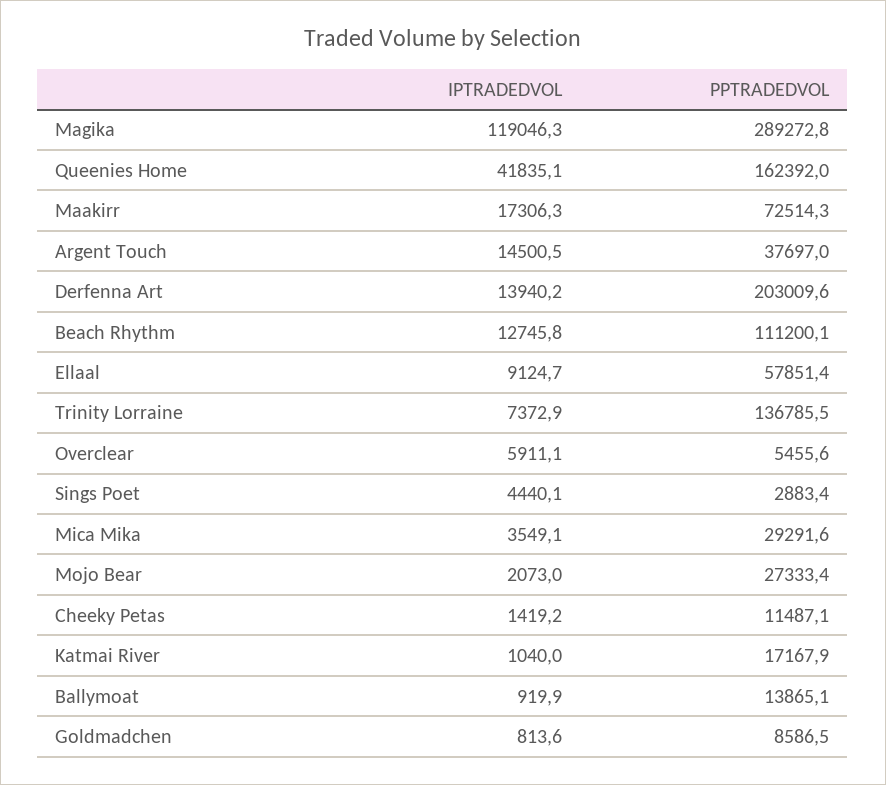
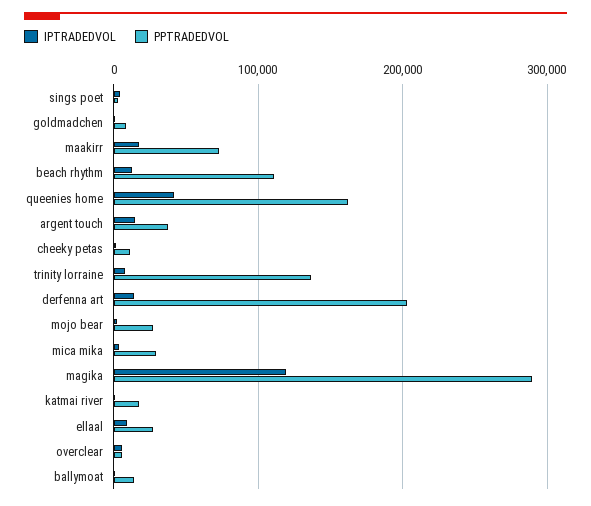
  {
    "IPTRADEDVOL": {
      "Magika": 119046.3,
      "Queenies Home": 41835.1,
      "Maakirr": 17306.3,
      "Argent Touch": 14500.5,
      "Derfenna Art": 13940.2,
      "Beach Rhythm": 12745.8,
      "Ellaal": 9124.7,
      "Trinity Lorraine": 7372.9,
      "Overclear": 5911.1,
      "Sings Poet": 4440.1,
      "Mica Mika": 3549.1,
      "Mojo Bear": 2073,
      "Cheeky Petas": 1419.2,
      "Katmai River": 1040,
      "Ballymoat": 919.9,
      "Goldmadchen": 813.6
    },
    "PPTRADEDVOL": {
      "Magika": 289272.8,
      "Queenies Home": 162392,
      "Maakirr": 72514.3,
      "Argent Touch": 37697,
      "Derfenna Art": 203009.6,
      "Beach Rhythm": 111200.1,
-     "Ellaal": 57851.4,
+     "Ellaal": 30000,
      "Trinity Lorraine": 136785.5,
      "Overclear": 5455.6,
      "Sings Poet": 2883.4,
      "Mica Mika": 29291.6,
      "Mojo Bear": 27333.4,
      "Cheeky Petas": 11487.1,
      "Katmai River": 17167.9,
      "Ballymoat": 13865.1,
      "Goldmadchen": 8586.5
    }
  }

